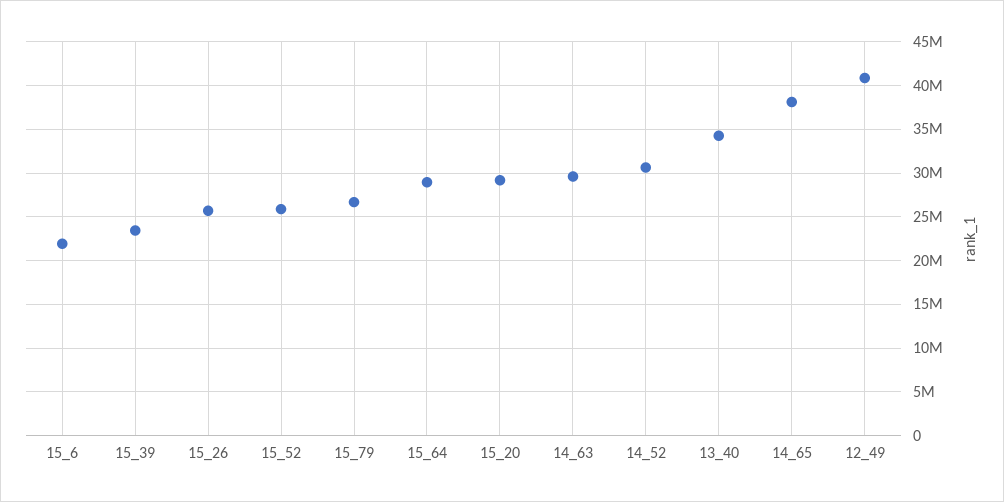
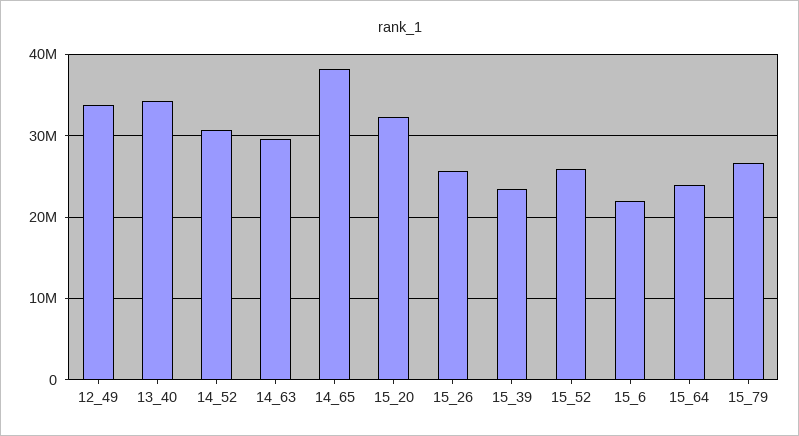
  {
    "15_6": 22000000,
    "15_39": 23000000,
    "15_26": 26000000,
    "15_52": 26000000,
    "15_79": 27000000,
-   "15_64": 29000000,
+   "15_64": 24000000,
-   "15_20": 29000000,
+   "15_20": 32000000,
    "14_63": 30000000,
    "14_52": 31000000,
    "13_40": 34000000,
    "14_65": 38000000,
-   "12_49": 41000000
+   "12_49": 34000000
  }

